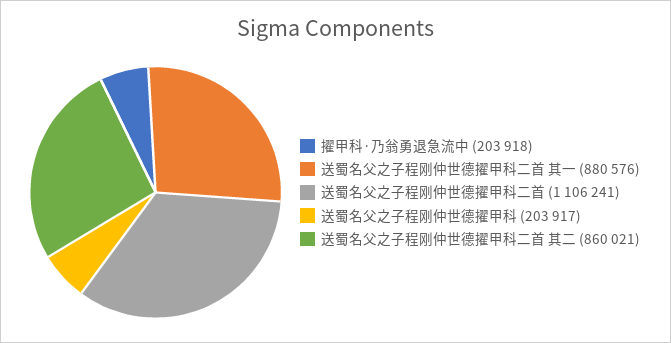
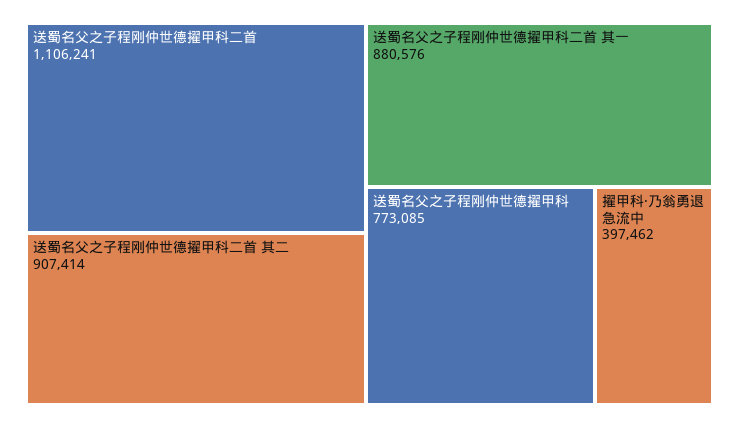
  {
-   "擢甲科·乃翁勇退急流中": 203918,
+   "擢甲科·乃翁勇退急流中": 397462,
    "送蜀名父之子程刚仲世德擢甲科二首 其一": 880576,
    "送蜀名父之子程刚仲世德擢甲科二首": 1106241,
-   "送蜀名父之子程刚仲世德擢甲科": 203917,
+   "送蜀名父之子程刚仲世德擢甲科": 773085,
-   "送蜀名父之子程刚仲世德擢甲科二首 其二": 860021
+   "送蜀名父之子程刚仲世德擢甲科二首 其二": 907414
  }

